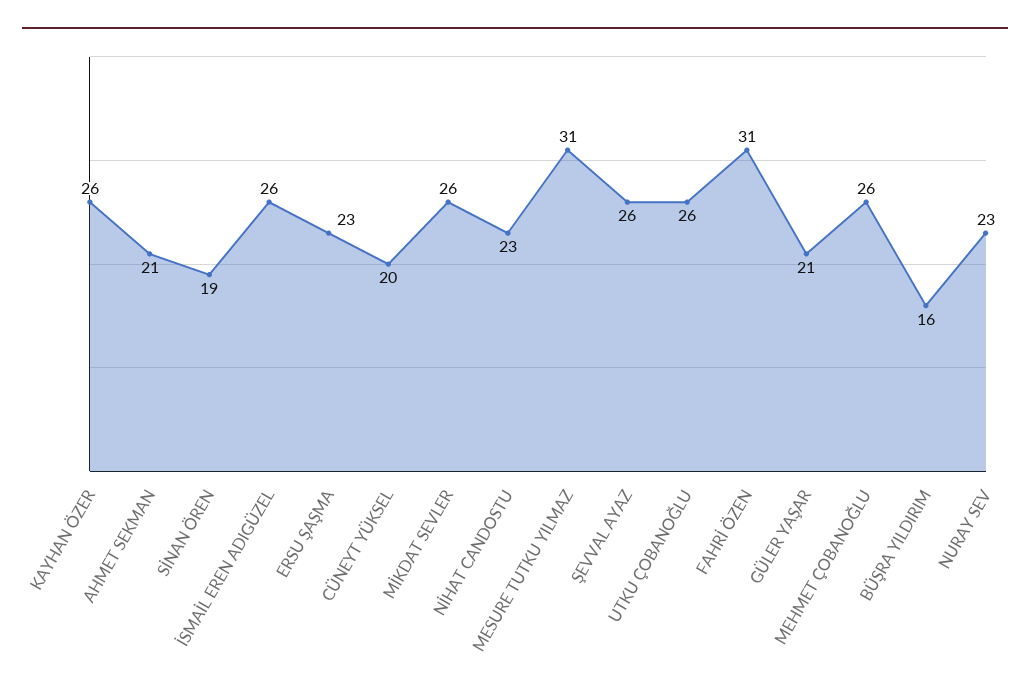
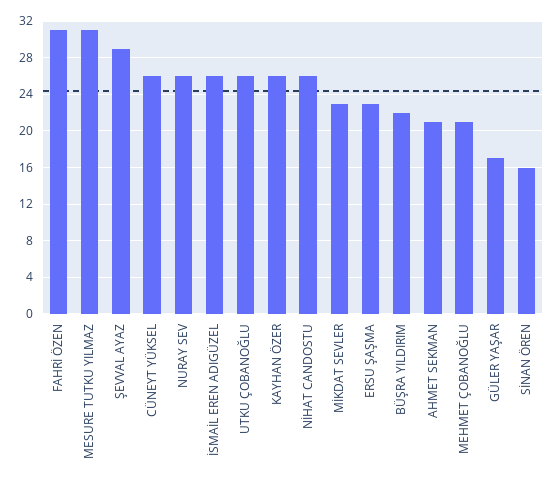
  {
    "KAYHAN ÖZER": 26,
    "AHMET SEKMAN": 21,
-   "SİNAN ÖREN": 19,
+   "SİNAN ÖREN": 16,
    "İSMAİL EREN ADIGÜZEL": 26,
    "ERSU ŞAŞMA": 23,
-   "CÜNEYT YÜKSEL": 20,
+   "CÜNEYT YÜKSEL": 26,
-   "MİKDAT SEVLER": 26,
+   "MİKDAT SEVLER": 23,
-   "NİHAT CANDOSTU": 23,
+   "NİHAT CANDOSTU": 26,
    "MESURE TUTKU YILMAZ": 31,
-   "ŞEVVAL AYAZ": 26,
+   "ŞEVVAL AYAZ": 29,
    "UTKU ÇOBANOĞLU": 26,
    "FAHRİ ÖZEN": 31,
-   "GÜLER YAŞAR": 21,
+   "GÜLER YAŞAR": 17,
-   "MEHMET ÇOBANOĞLU": 26,
+   "MEHMET ÇOBANOĞLU": 21,
-   "BÜŞRA YILDIRIM": 16,
+   "BÜŞRA YILDIRIM": 22,
-   "NURAY SEV": 23
+   "NURAY SEV": 26
  }

